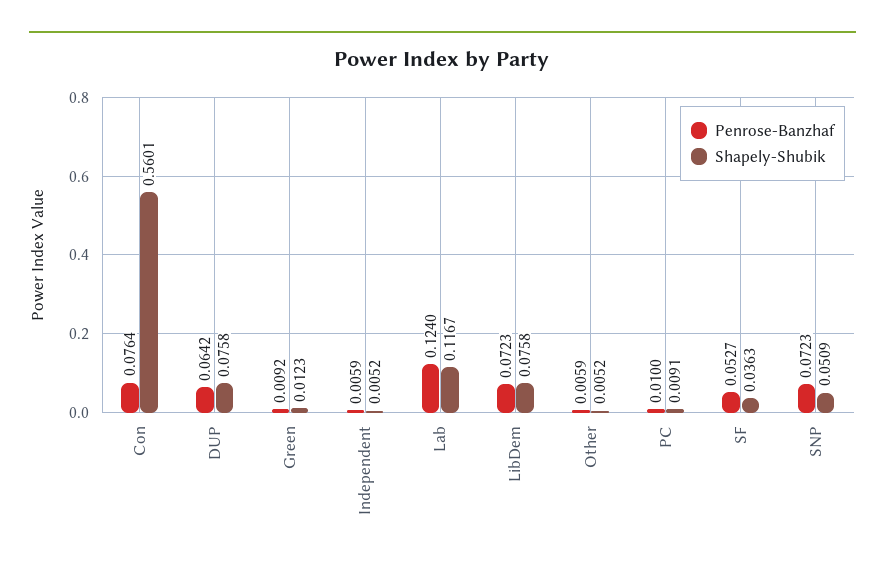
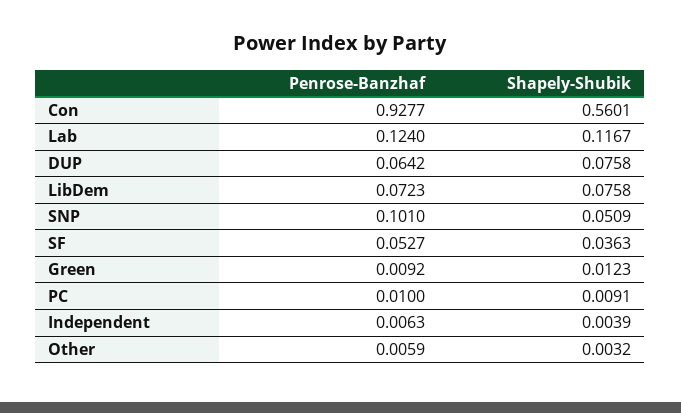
  {
    "Penrose-Banzhaf": {
-     "Con": 0.0764,
+     "Con": 0.9277,
      "DUP": 0.0642,
      "Green": 0.0092,
-     "Independent": 0.0059,
+     "Independent": 0.0063,
      "Lab": 0.124,
      "LibDem": 0.0723,
      "Other": 0.0059,
      "PC": 0.01,
      "SF": 0.0527,
-     "SNP": 0.0723
+     "SNP": 0.101
    },
    "Shapely-Shubik": {
      "Con": 0.5601,
      "DUP": 0.0758,
      "Green": 0.0123,
-     "Independent": 0.0052,
+     "Independent": 0.0039,
      "Lab": 0.1167,
      "LibDem": 0.0758,
-     "Other": 0.0052,
+     "Other": 0.0032,
      "PC": 0.0091,
      "SF": 0.0363,
      "SNP": 0.0509
    }
  }

